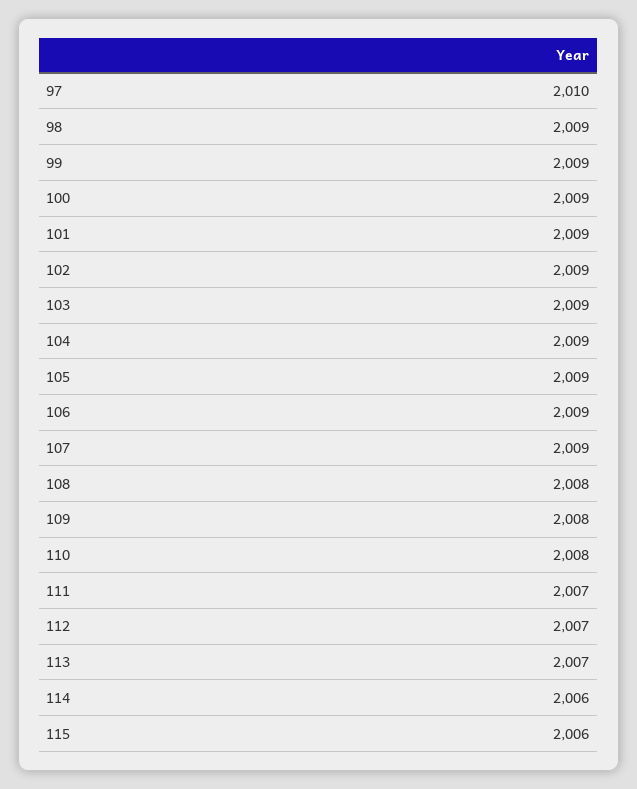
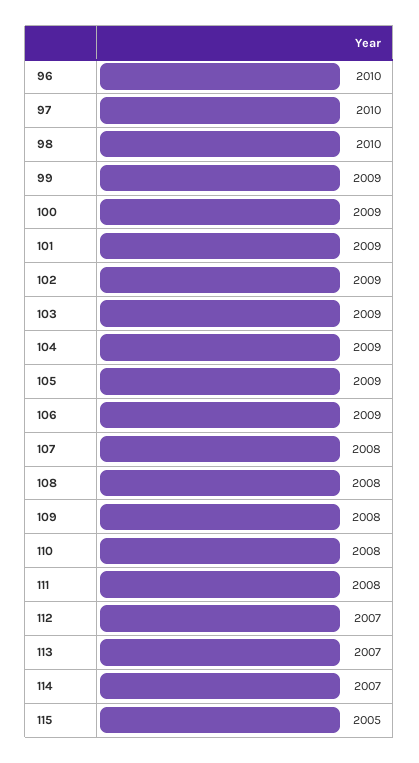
  {
    "97": 2010,
-   "98": 2009,
+   "98": 2010,
    "99": 2009,
    "100": 2009,
    "101": 2009,
    "102": 2009,
    "103": 2009,
    "104": 2009,
    "105": 2009,
    "106": 2009,
-   "107": 2009,
+   "107": 2008,
    "108": 2008,
    "109": 2008,
    "110": 2008,
-   "111": 2007,
+   "111": 2008,
    "112": 2007,
    "113": 2007,
-   "114": 2006,
+   "114": 2007,
-   "115": 2006
+   "115": 2005,
+   "96": 2010
  }

